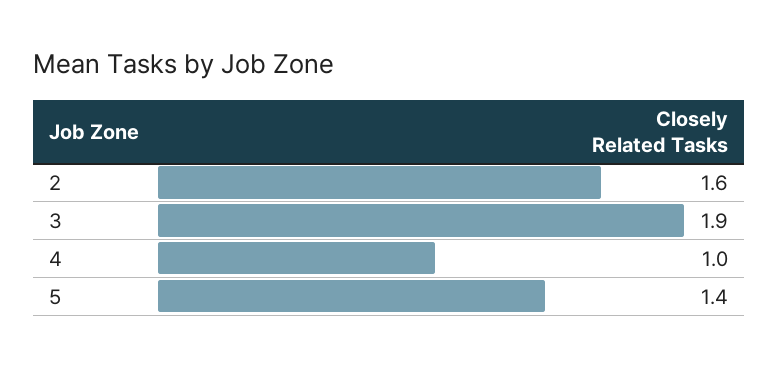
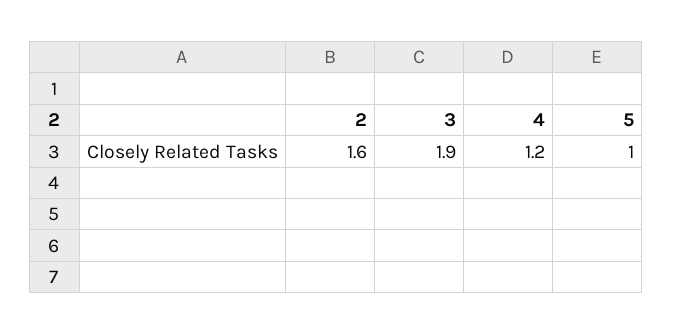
  {
    "2": 1.6,
    "3": 1.9,
-   "4": 1,
+   "4": 1.2,
-   "5": 1.4
+   "5": 1
  }

